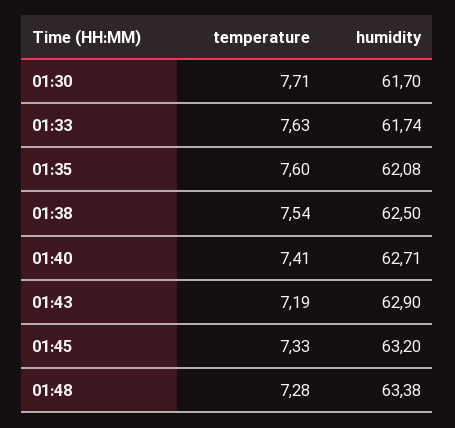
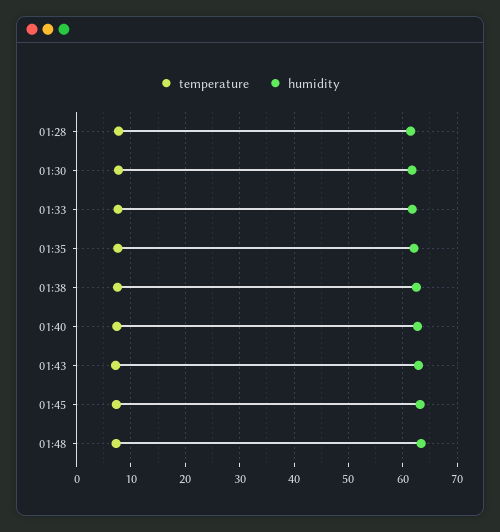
  {
    "temperature": {
      "01:30": 7.71,
      "01:33": 7.63,
      "01:35": 7.6,
      "01:38": 7.54,
      "01:40": 7.41,
      "01:43": 7.19,
      "01:45": 7.33,
-     "01:48": 7.28
+     "01:48": 7.28,
+     "01:28": 8
    },
    "humidity": {
      "01:30": 61.7,
      "01:33": 61.74,
      "01:35": 62.08,
      "01:38": 62.5,
      "01:40": 62.71,
      "01:43": 62.9,
      "01:45": 63.2,
-     "01:48": 63.38
+     "01:48": 63.38,
+     "01:28": 62
    }
  }

